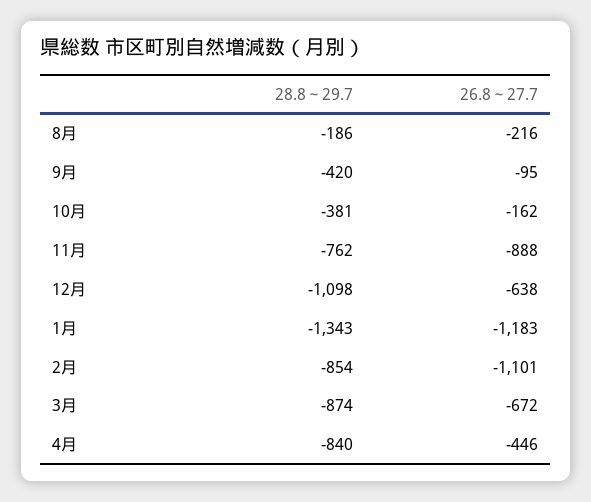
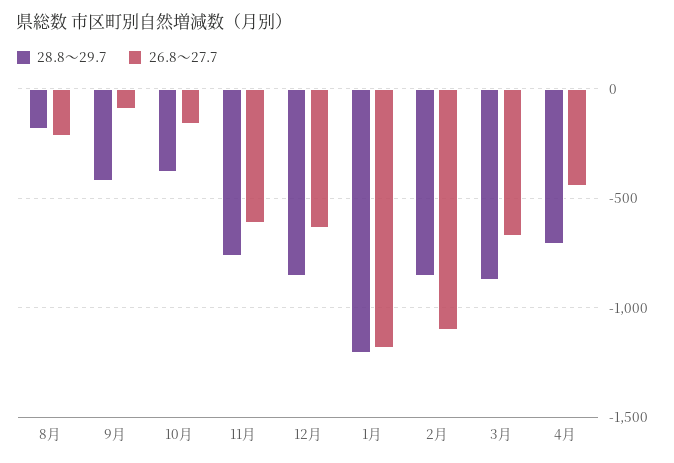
  {
    "28.8～29.7": {
      "8月": -186,
      "9月": -420,
      "10月": -381,
      "11月": -762,
-     "12月": -1098,
+     "12月": -850,
-     "1月": -1343,
+     "1月": -1200,
      "2月": -854,
      "3月": -874,
-     "4月": -840
+     "4月": -700
    },
    "26.8～27.7": {
      "8月": -216,
      "9月": -95,
      "10月": -162,
-     "11月": -888,
+     "11月": -600,
      "12月": -638,
      "1月": -1183,
      "2月": -1101,
      "3月": -672,
      "4月": -446
    }
  }

